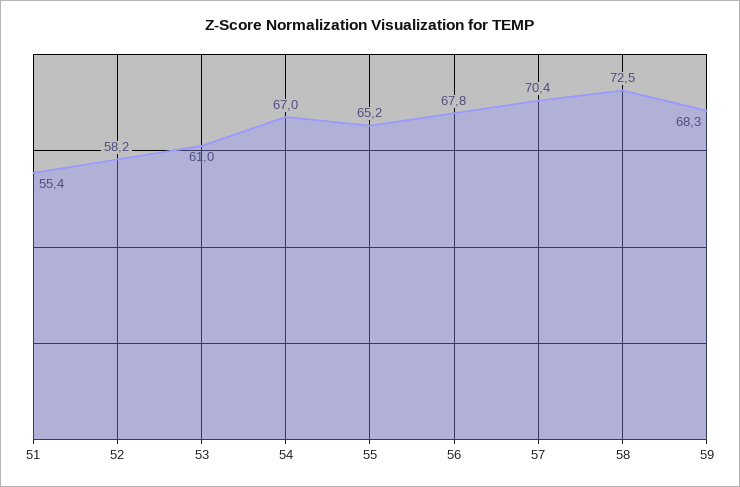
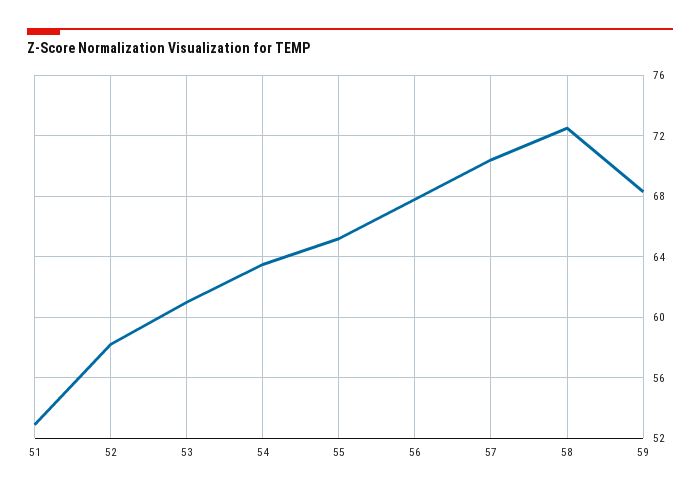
  {
-   "51": 55.4,
+   "51": 53,
    "52": 58.2,
    "53": 61,
-   "54": 67,
+   "54": 63.5,
    "55": 65.2,
    "56": 67.8,
    "57": 70.4,
    "58": 72.5,
    "59": 68.3
  }

